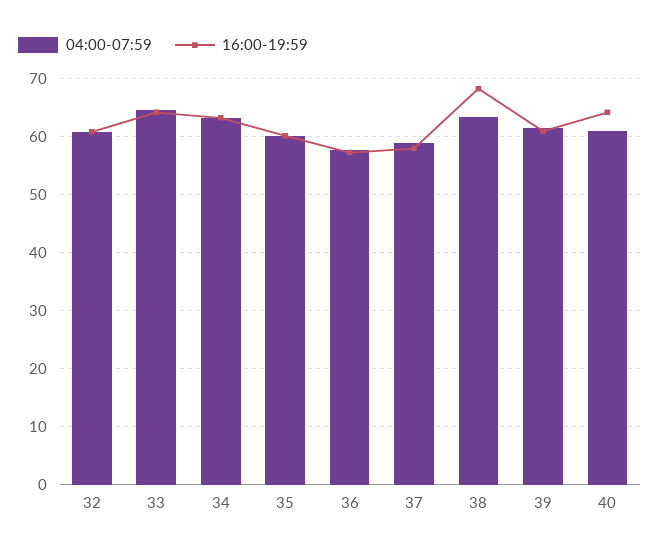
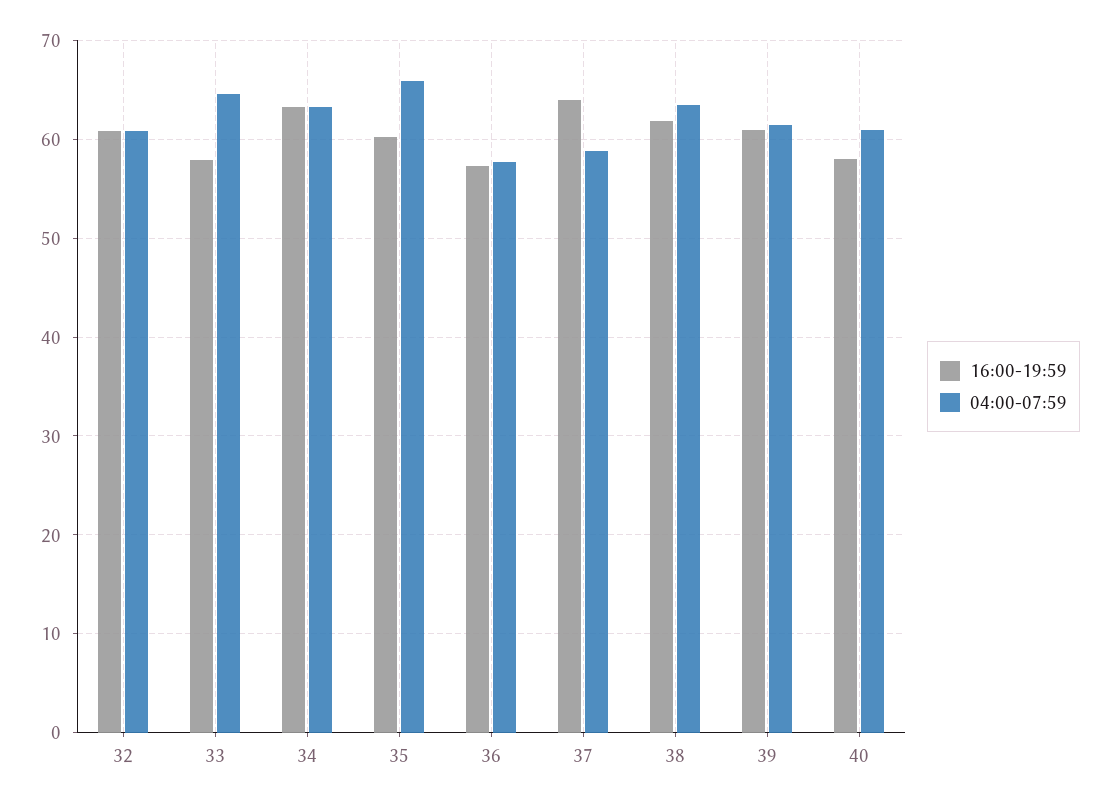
  {
    "04:00-07:59": {
      "32": 61,
      "33": 65,
      "34": 63,
-     "35": 60,
+     "35": 66,
      "36": 58,
      "37": 59,
      "38": 63,
      "39": 61,
      "40": 61
    },
    "16:00-19:59": {
      "32": 61,
-     "33": 64,
+     "33": 58,
      "34": 63,
      "35": 60,
      "36": 57,
-     "37": 58,
+     "37": 64,
-     "38": 68,
+     "38": 62,
      "39": 61,
-     "40": 64
+     "40": 58
    }
  }

